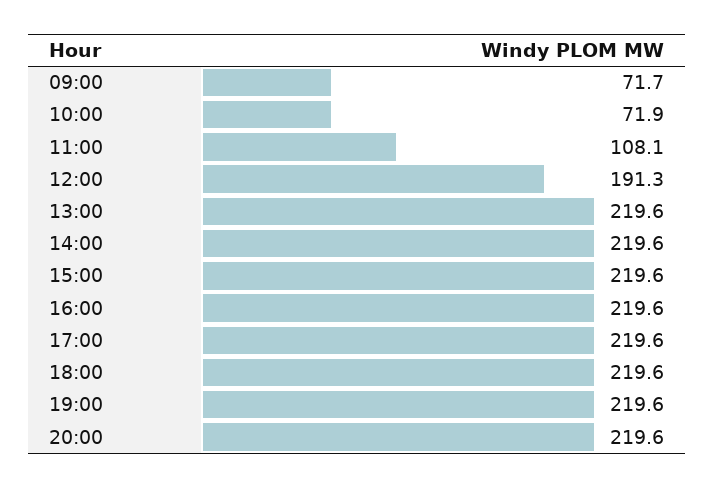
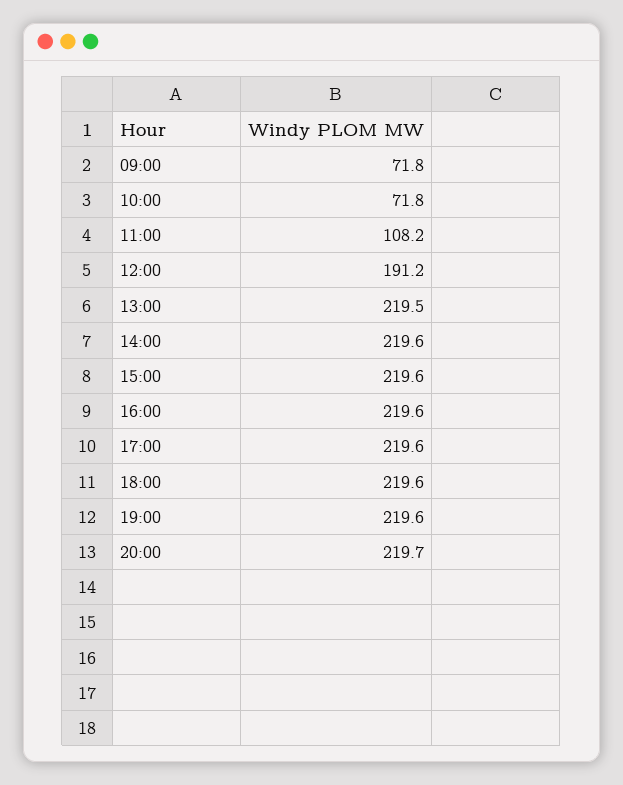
  {
-   "09:00": 71.7,
+   "09:00": 71.8,
-   "10:00": 71.9,
+   "10:00": 71.8,
-   "11:00": 108.1,
+   "11:00": 108.2,
-   "12:00": 191.3,
+   "12:00": 191.2,
-   "13:00": 219.6,
+   "13:00": 219.5,
    "14:00": 219.6,
    "15:00": 219.6,
    "16:00": 219.6,
    "17:00": 219.6,
    "18:00": 219.6,
    "19:00": 219.6,
-   "20:00": 219.6
+   "20:00": 219.7
  }

